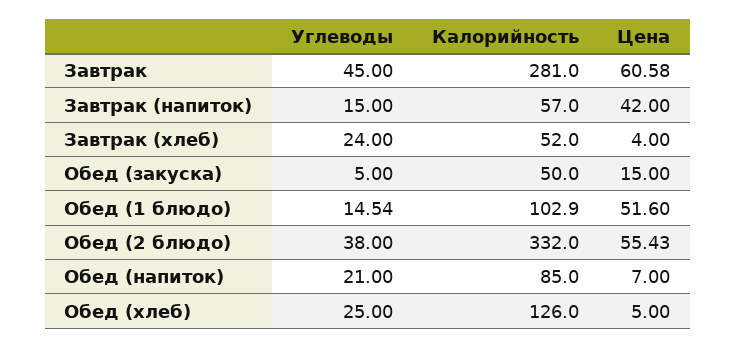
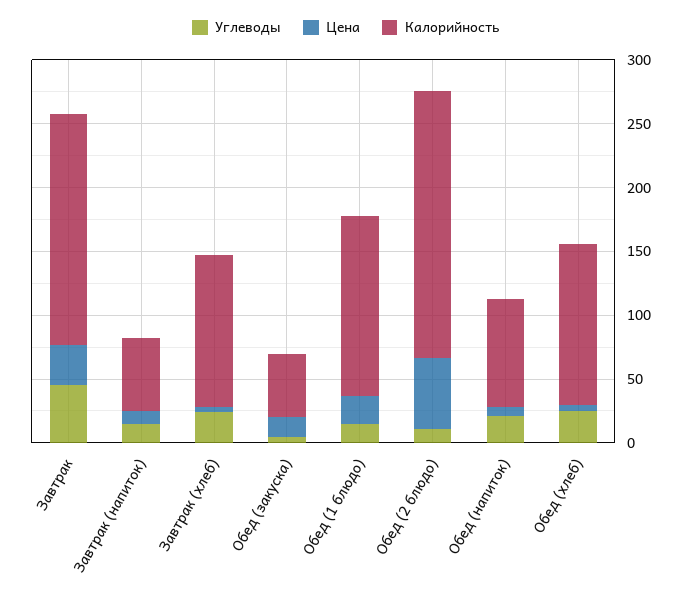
  {
    "Углеводы": {
      "Завтрак": 45,
      "Завтрак (напиток)": 15,
      "Завтрак (хлеб)": 24,
      "Обед (закуска)": 5,
      "Обед (1 блюдо)": 14.54,
-     "Обед (2 блюдо)": 38,
+     "Обед (2 блюдо)": 10,
      "Обед (напиток)": 21,
      "Обед (хлеб)": 25
    },
    "Калорийность": {
-     "Завтрак": 281,
+     "Завтрак": 180,
      "Завтрак (напиток)": 57,
-     "Завтрак (хлеб)": 52,
+     "Завтрак (хлеб)": 120,
      "Обед (закуска)": 50,
-     "Обед (1 блюдо)": 102.9,
+     "Обед (1 блюдо)": 140,
-     "Обед (2 блюдо)": 332,
+     "Обед (2 блюдо)": 210,
      "Обед (напиток)": 85,
      "Обед (хлеб)": 126
    },
    "Цена": {
-     "Завтрак": 60.58,
+     "Завтрак": 30,
-     "Завтрак (напиток)": 42,
+     "Завтрак (напиток)": 10,
      "Завтрак (хлеб)": 4,
      "Обед (закуска)": 15,
-     "Обед (1 блюдо)": 51.6,
+     "Обед (1 блюдо)": 20,
      "Обед (2 блюдо)": 55.43,
      "Обед (напиток)": 7,
      "Обед (хлеб)": 5
    }
  }

